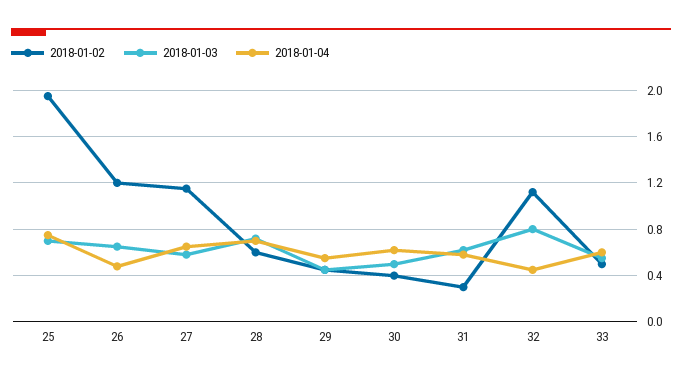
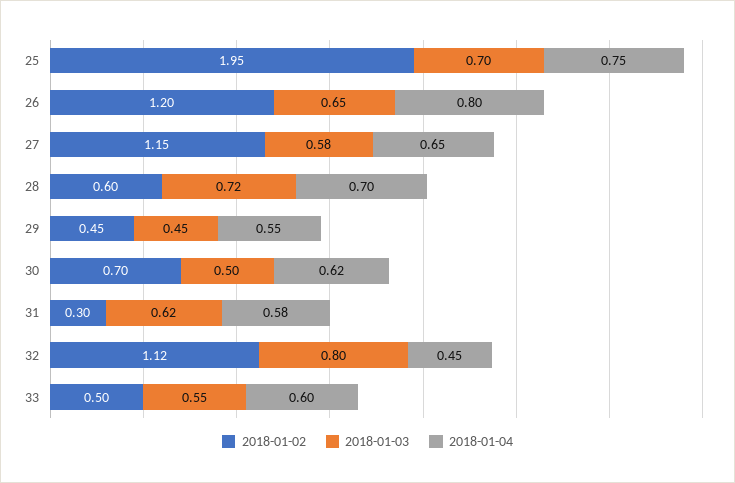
  {
    "2018-01-02": {
      "25": 1.95,
      "26": 1.2,
      "27": 1.15,
      "28": 0.6,
      "29": 0.45,
-     "30": 0.4,
+     "30": 0.7,
      "31": 0.3,
      "32": 1.12,
      "33": 0.5
    },
    "2018-01-03": {
      "25": 0.7,
      "26": 0.65,
      "27": 0.58,
      "28": 0.72,
      "29": 0.45,
      "30": 0.5,
      "31": 0.62,
      "32": 0.8,
      "33": 0.55
    },
    "2018-01-04": {
      "25": 0.75,
-     "26": 0.5,
+     "26": 0.8,
      "27": 0.65,
      "28": 0.7,
      "29": 0.55,
      "30": 0.62,
      "31": 0.58,
      "32": 0.45,
      "33": 0.6
    }
  }

